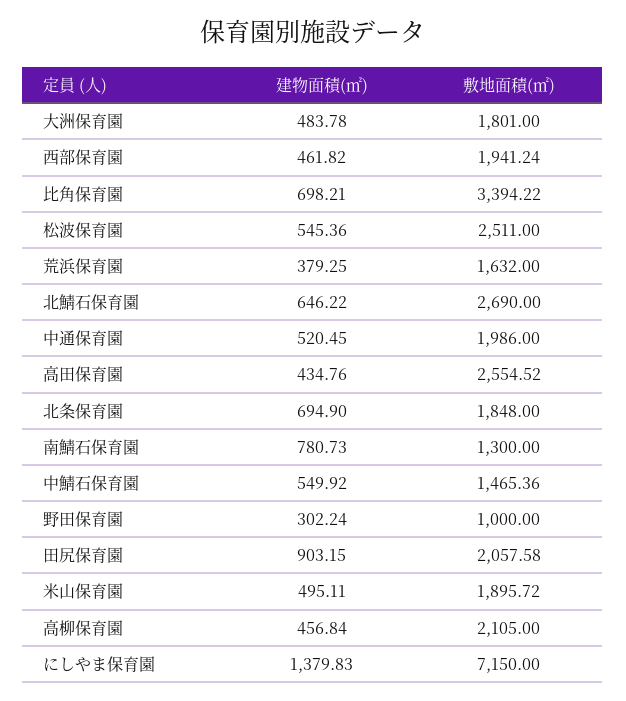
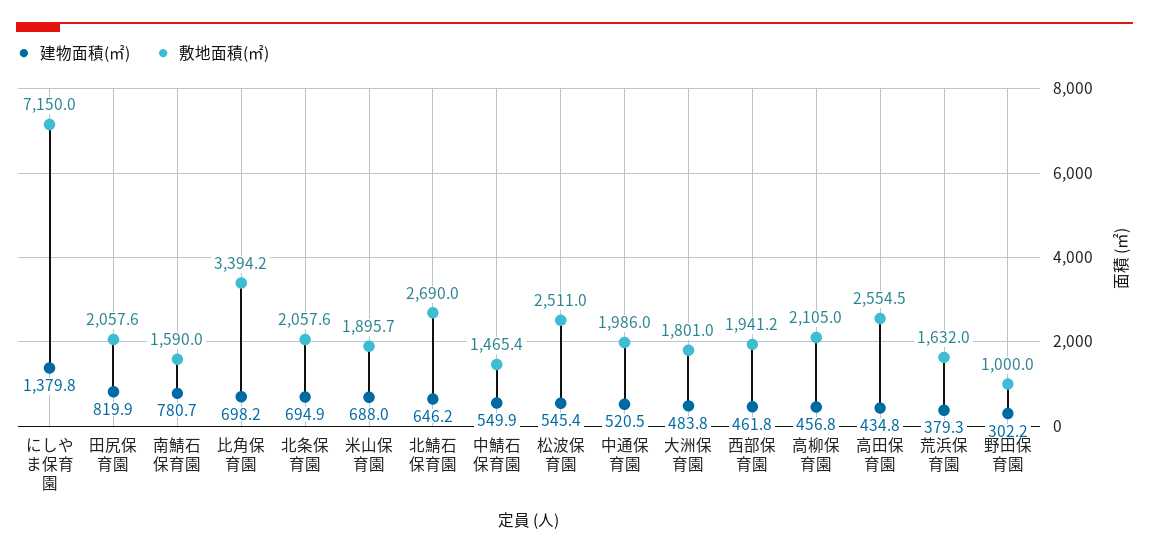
  {
    "建物面積(㎡)": {
      "大洲保育園": 483.78,
      "西部保育園": 461.82,
      "比角保育園": 698.21,
      "松波保育園": 545.36,
      "荒浜保育園": 379.25,
      "北鯖石保育園": 646.22,
      "中通保育園": 520.45,
      "高田保育園": 434.76,
      "北条保育園": 694.9,
      "南鯖石保育園": 780.73,
      "中鯖石保育園": 549.92,
      "野田保育園": 302.24,
-     "田尻保育園": 903.15,
+     "田尻保育園": 819.9,
-     "米山保育園": 495.11,
+     "米山保育園": 688,
      "高柳保育園": 456.84,
      "にしやま保育園": 1379.83
    },
    "敷地面積(㎡)": {
      "大洲保育園": 1801,
      "西部保育園": 1941.24,
      "比角保育園": 3394.22,
      "松波保育園": 2511,
      "荒浜保育園": 1632,
      "北鯖石保育園": 2690,
      "中通保育園": 1986,
      "高田保育園": 2554.52,
-     "北条保育園": 1848,
+     "北条保育園": 2057.6,
-     "南鯖石保育園": 1300,
+     "南鯖石保育園": 1590,
      "中鯖石保育園": 1465.36,
      "野田保育園": 1000,
      "田尻保育園": 2057.58,
      "米山保育園": 1895.72,
      "高柳保育園": 2105,
      "にしやま保育園": 7150
    }
  }

